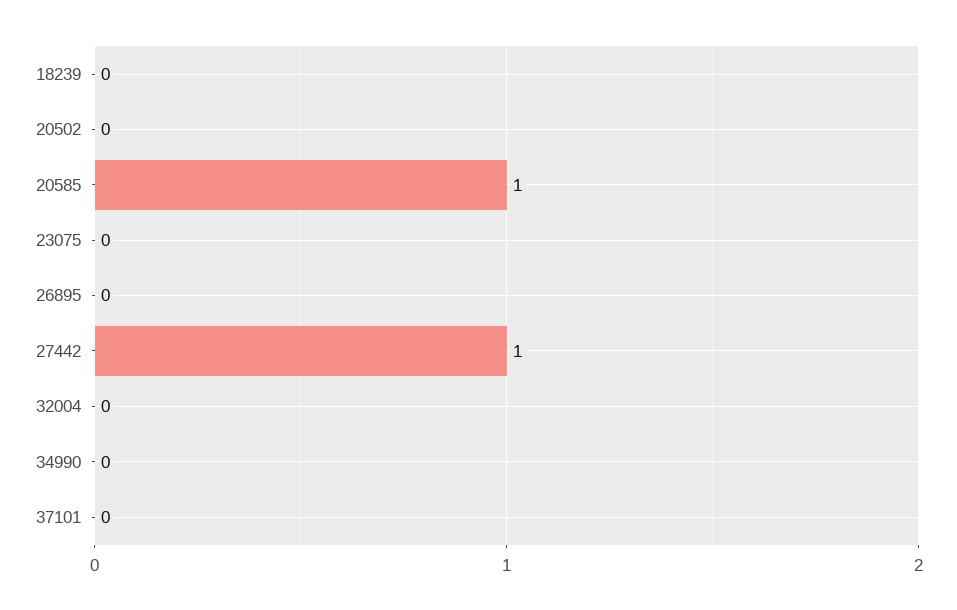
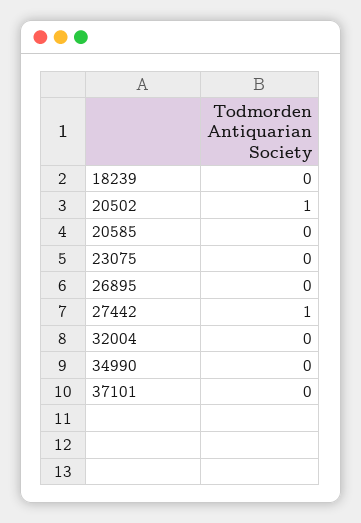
  {
    "18239": 0,
-   "20502": 0,
+   "20502": 1,
-   "20585": 1,
+   "20585": 0,
    "23075": 0,
    "26895": 0,
    "27442": 1,
    "32004": 0,
    "34990": 0,
    "37101": 0
  }

